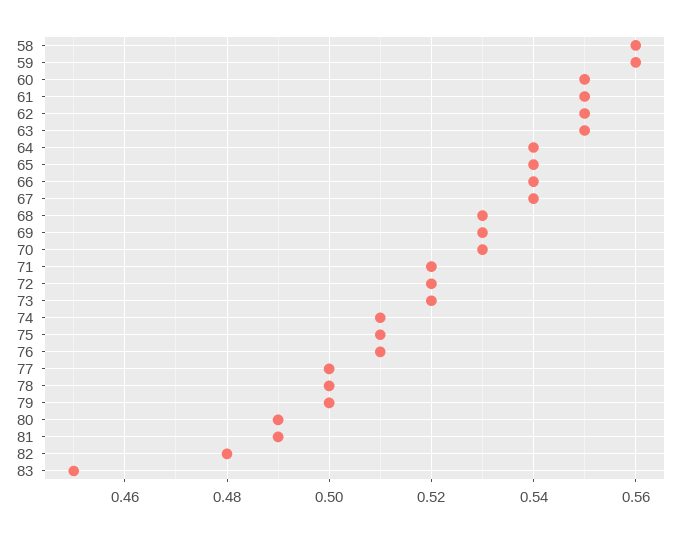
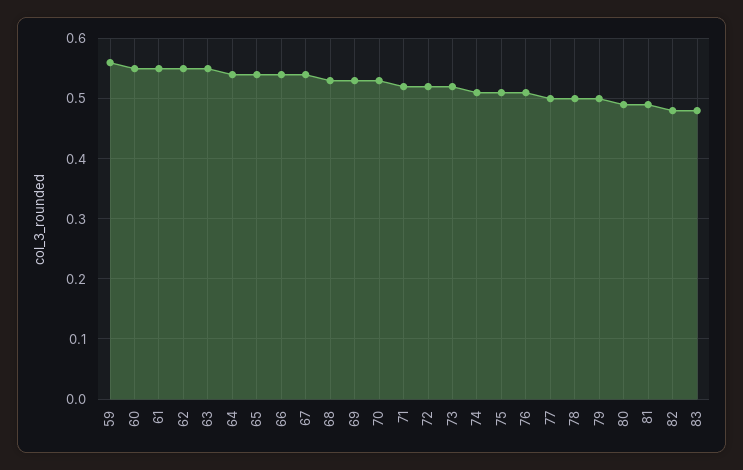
  {
-   "58": 0.56,
    "59": 0.56,
    "60": 0.55,
    "61": 0.55,
    "62": 0.55,
    "63": 0.55,
    "64": 0.54,
    "65": 0.54,
    "66": 0.54,
    "67": 0.54,
    "68": 0.53,
    "69": 0.53,
    "70": 0.53,
    "71": 0.52,
    "72": 0.52,
    "73": 0.52,
    "74": 0.51,
    "75": 0.51,
    "76": 0.51,
    "77": 0.5,
    "78": 0.5,
    "79": 0.5,
    "80": 0.49,
    "81": 0.49,
    "82": 0.48,
-   "83": 0.45
+   "83": 0.48
  }

